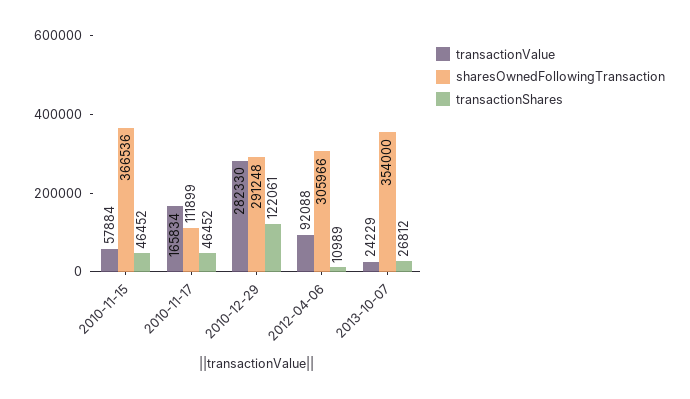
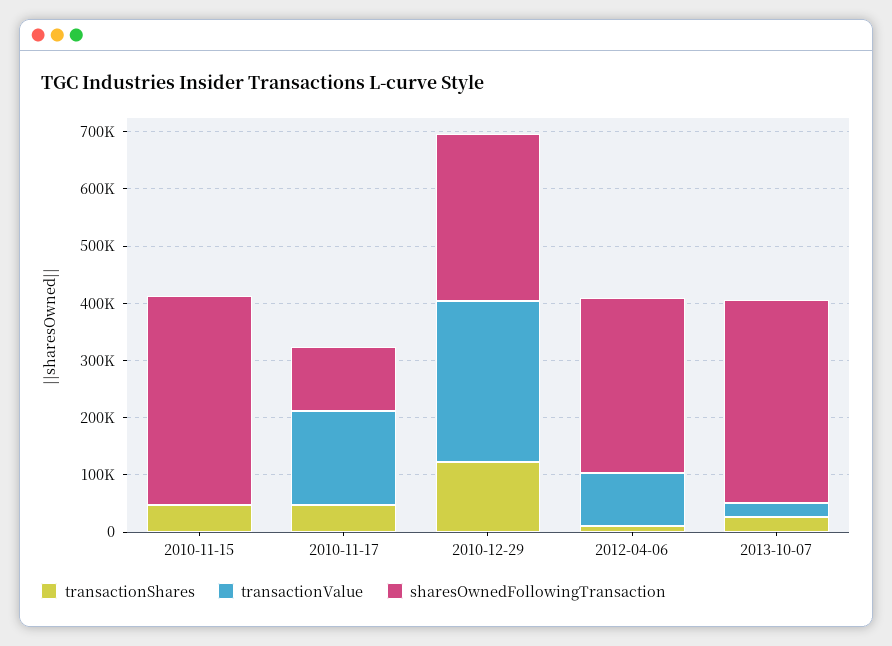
  {
    "transactionValue": {
-     "2010-11-15": 57884,
+     "2010-11-15": 0,
      "2010-11-17": 165834,
      "2010-12-29": 282330,
      "2012-04-06": 92088,
      "2013-10-07": 24229
    },
    "sharesOwnedFollowingTransaction": {
      "2010-11-15": 366536,
      "2010-11-17": 111899,
      "2010-12-29": 291248,
      "2012-04-06": 305966,
      "2013-10-07": 354000
    },
    "transactionShares": {
      "2010-11-15": 46452,
      "2010-11-17": 46452,
      "2010-12-29": 122061,
      "2012-04-06": 10989,
      "2013-10-07": 26812
    }
  }

